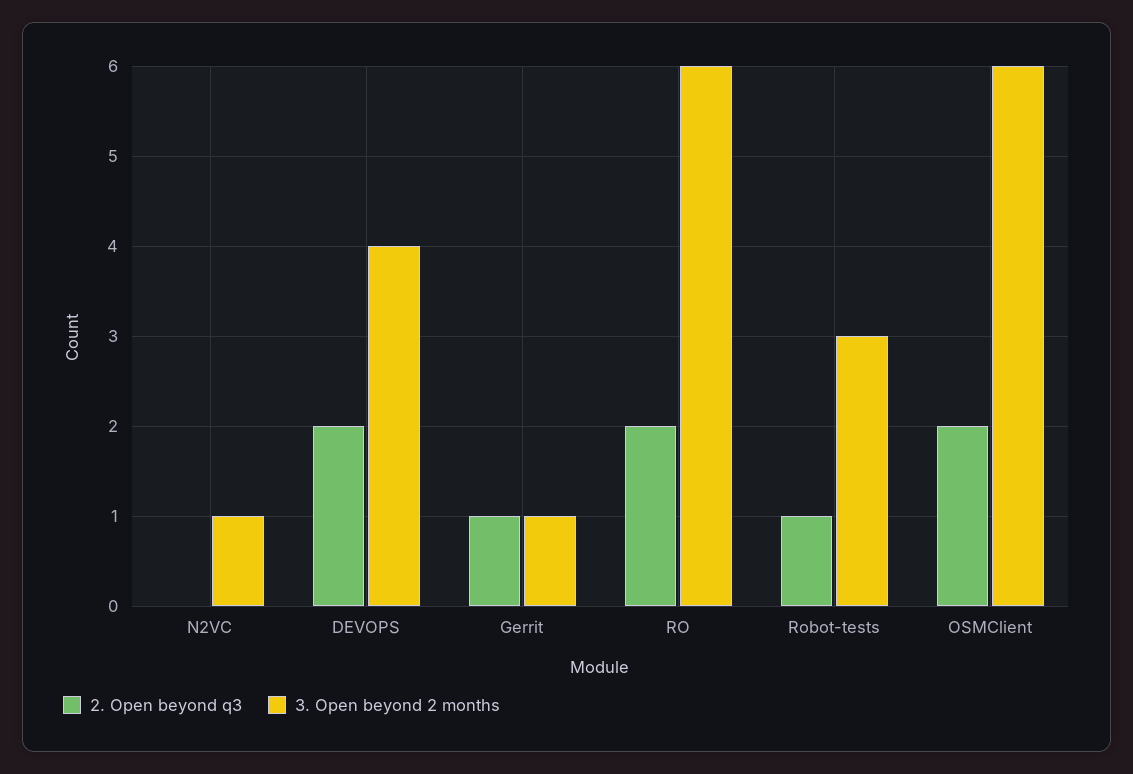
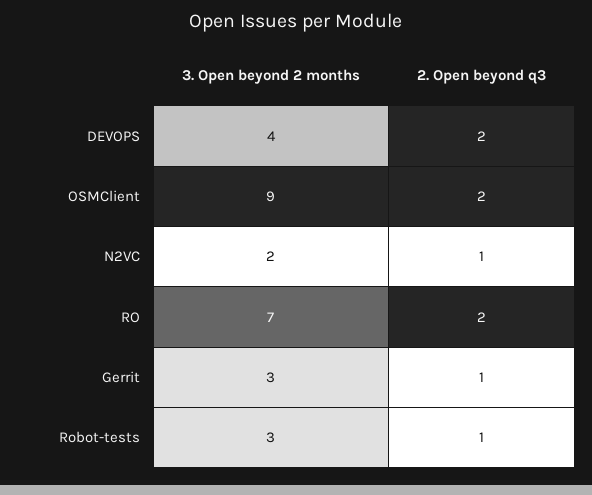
  {
    "2. Open beyond q3": {
-     "N2VC": 0,
+     "N2VC": 1,
      "DEVOPS": 2,
      "Gerrit": 1,
      "RO": 2,
      "Robot-tests": 1,
      "OSMClient": 2
    },
    "3. Open beyond 2 months": {
-     "N2VC": 1,
+     "N2VC": 2,
      "DEVOPS": 4,
-     "Gerrit": 1,
+     "Gerrit": 3,
-     "RO": 6,
+     "RO": 7,
      "Robot-tests": 3,
-     "OSMClient": 6
+     "OSMClient": 9
    }
  }

